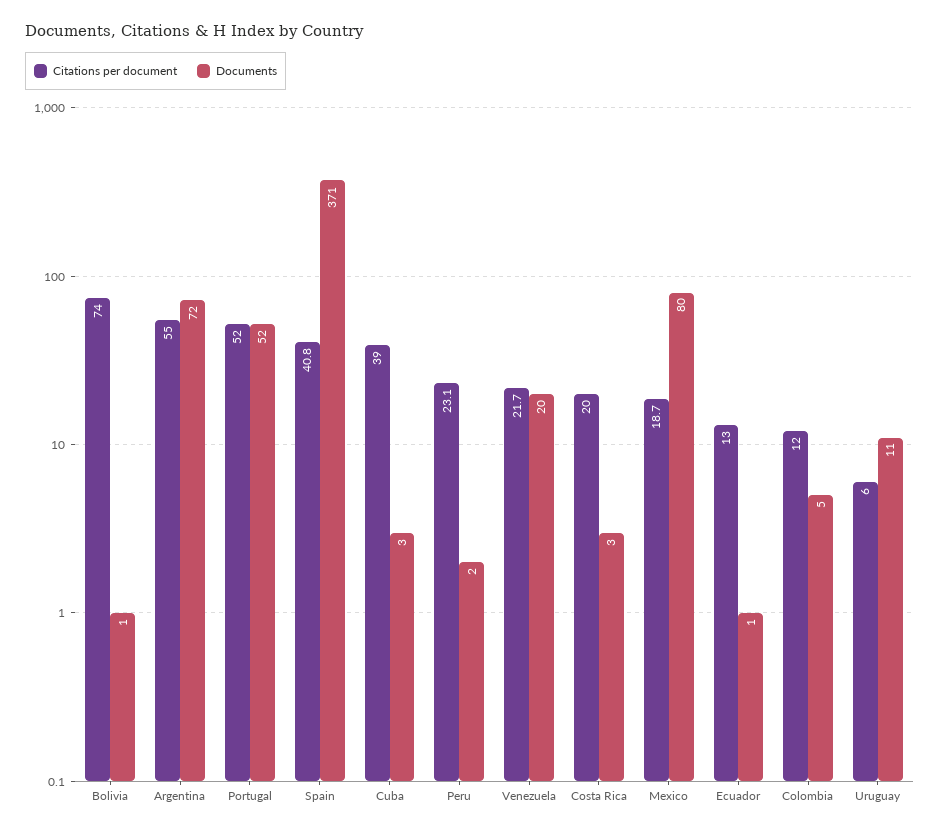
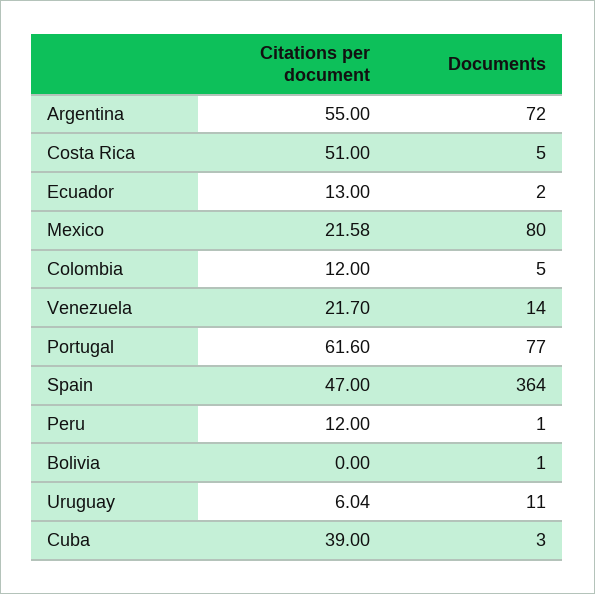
  {
    "Citations per document": {
-     "Bolivia": 74,
+     "Bolivia": 0,
      "Argentina": 55,
-     "Portugal": 52,
+     "Portugal": 61.6,
-     "Spain": 40.8,
+     "Spain": 47,
      "Cuba": 39,
-     "Peru": 23.1,
+     "Peru": 12,
      "Venezuela": 21.7,
-     "Costa Rica": 20,
+     "Costa Rica": 51,
-     "Mexico": 18.7,
+     "Mexico": 21.58,
      "Ecuador": 13,
      "Colombia": 12,
      "Uruguay": 6.04
    },
    "Documents": {
      "Bolivia": 1,
      "Argentina": 72,
-     "Portugal": 52,
+     "Portugal": 77,
-     "Spain": 371,
+     "Spain": 364,
      "Cuba": 3,
-     "Peru": 2,
+     "Peru": 1,
-     "Venezuela": 20,
+     "Venezuela": 14,
-     "Costa Rica": 3,
+     "Costa Rica": 5,
      "Mexico": 80,
-     "Ecuador": 1,
+     "Ecuador": 2,
      "Colombia": 5,
      "Uruguay": 11
    }
  }

